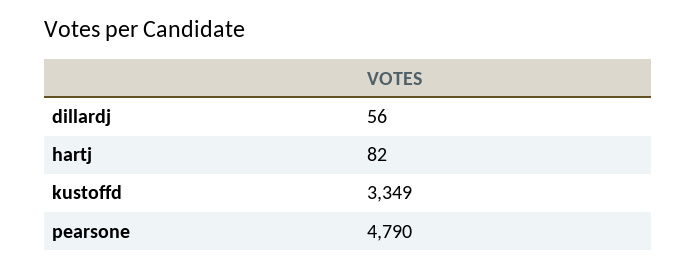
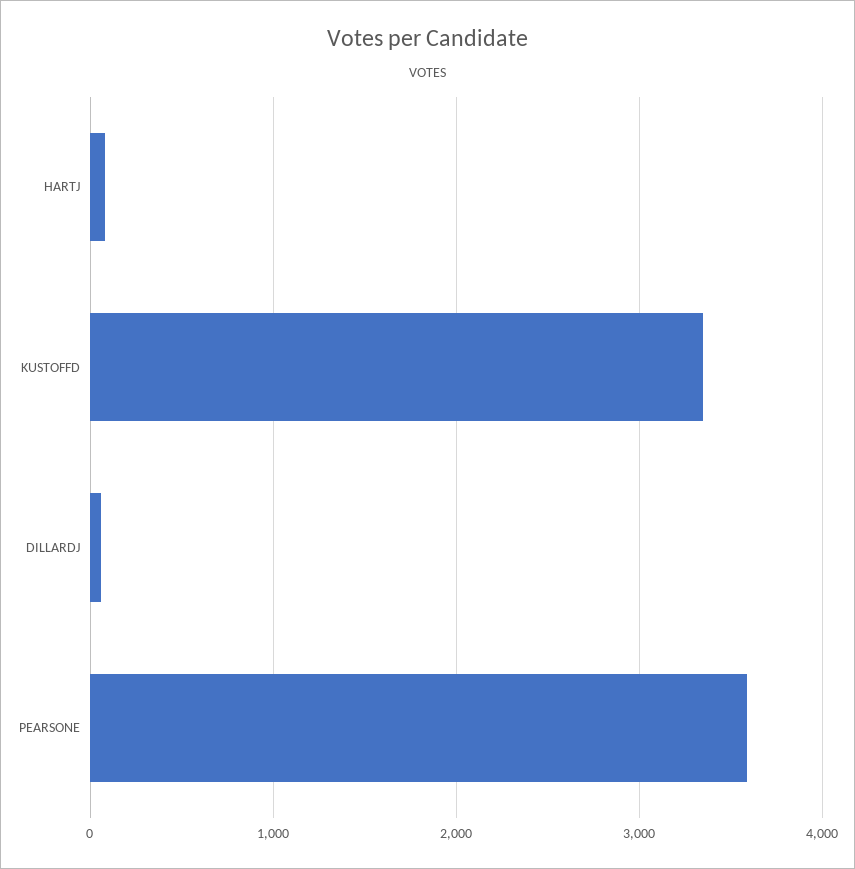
  {
    "dillardj": 56,
    "hartj": 82,
    "kustoffd": 3349,
-   "pearsone": 4790
+   "pearsone": 3600
  }

